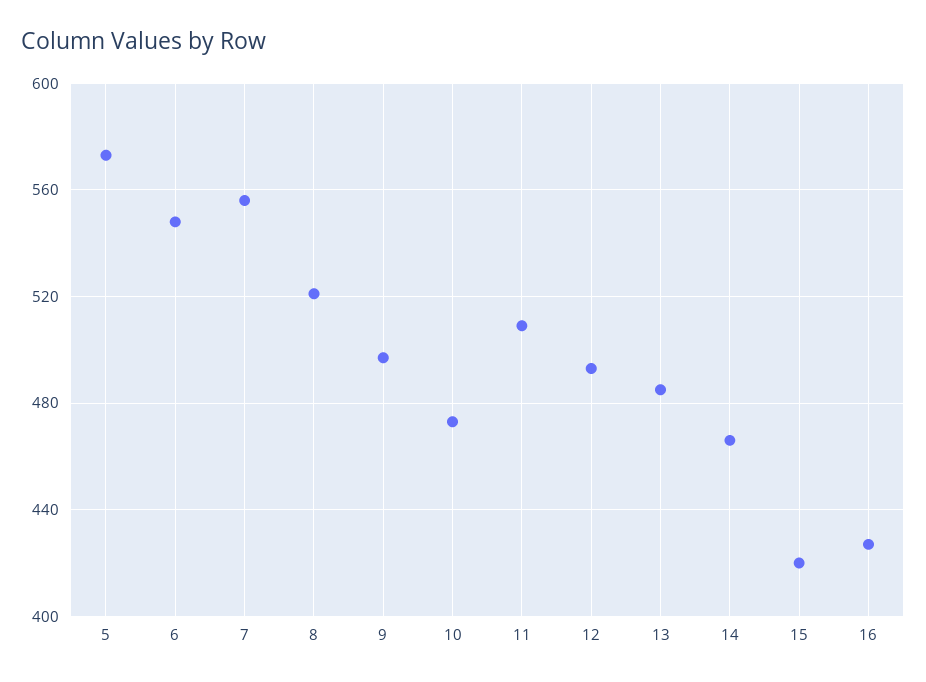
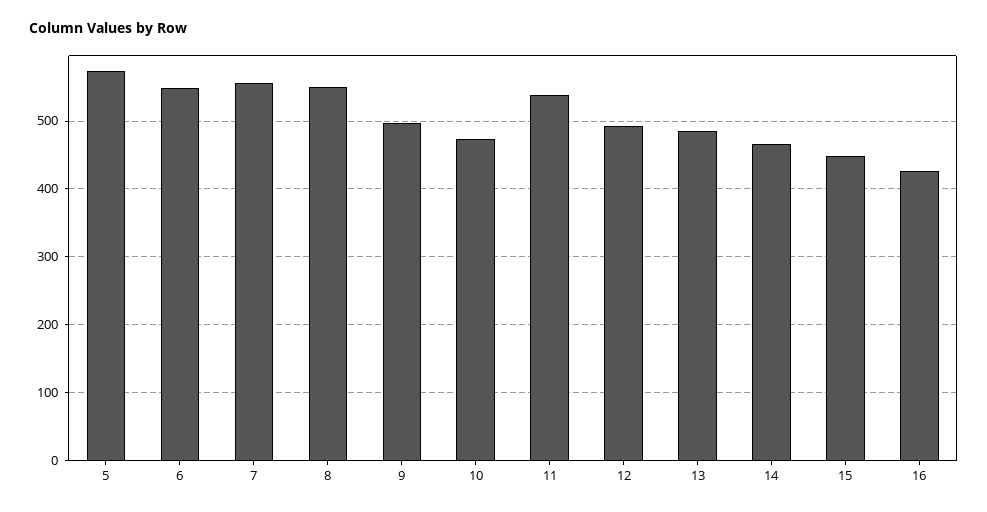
  {
    "5": 575,
    "6": 550,
    "7": 555,
-   "8": 520,
+   "8": 550,
    "9": 495,
    "10": 475,
-   "11": 510,
+   "11": 540,
    "12": 495,
    "13": 485,
    "14": 465,
-   "15": 420,
+   "15": 450,
    "16": 425
  }

